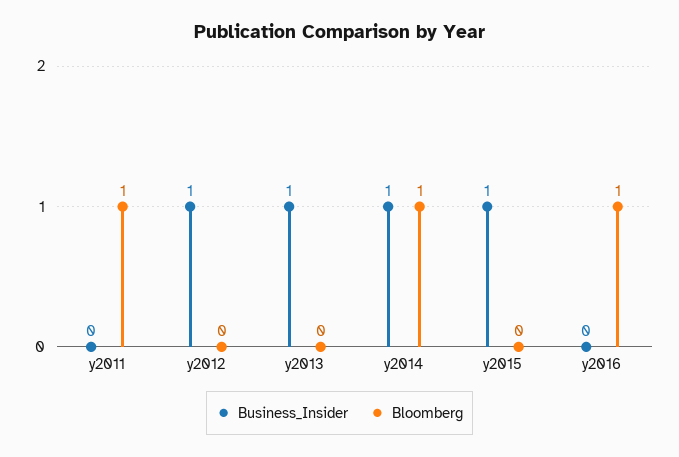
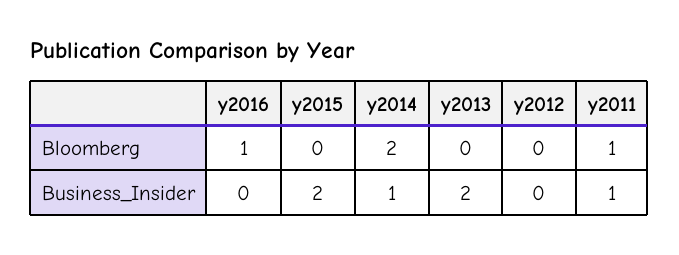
  {
    "Business_Insider": {
-     "y2011": 0,
+     "y2011": 1,
-     "y2012": 1,
+     "y2012": 0,
-     "y2013": 1,
+     "y2013": 2,
      "y2014": 1,
-     "y2015": 1,
+     "y2015": 2,
      "y2016": 0
    },
    "Bloomberg": {
      "y2011": 1,
      "y2012": 0,
      "y2013": 0,
-     "y2014": 1,
+     "y2014": 2,
      "y2015": 0,
      "y2016": 1
    }
  }

